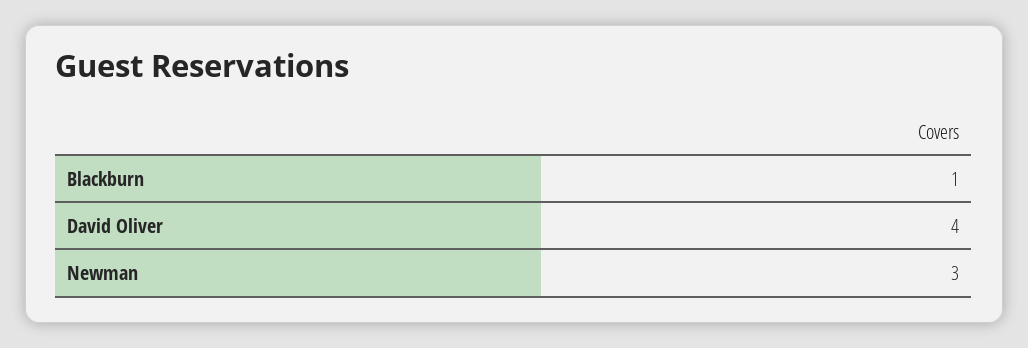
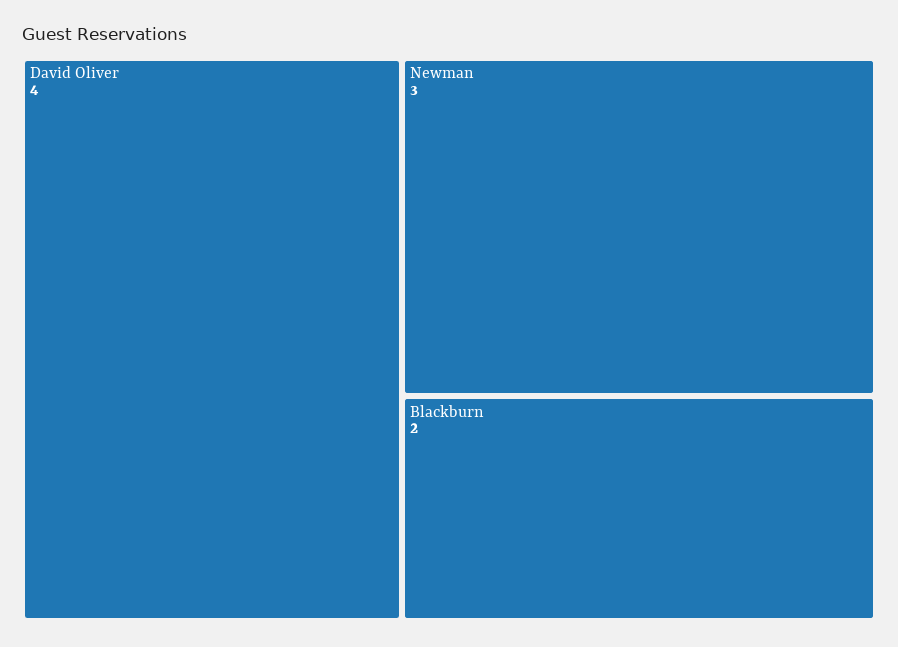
  {
-   "Blackburn": 1,
+   "Blackburn": 2,
    "David Oliver": 4,
    "Newman": 3
  }

